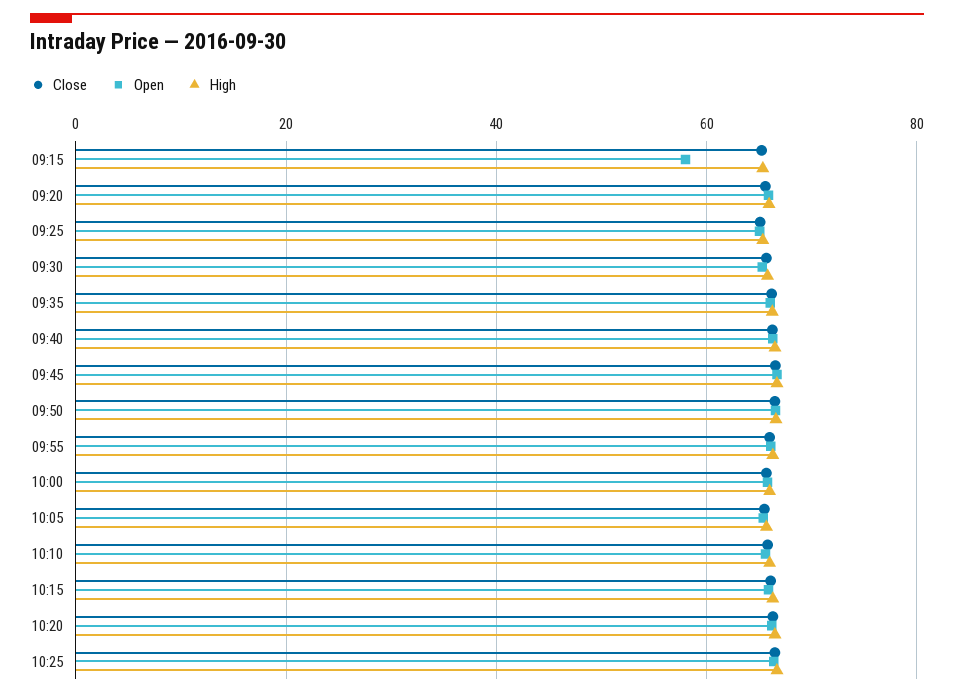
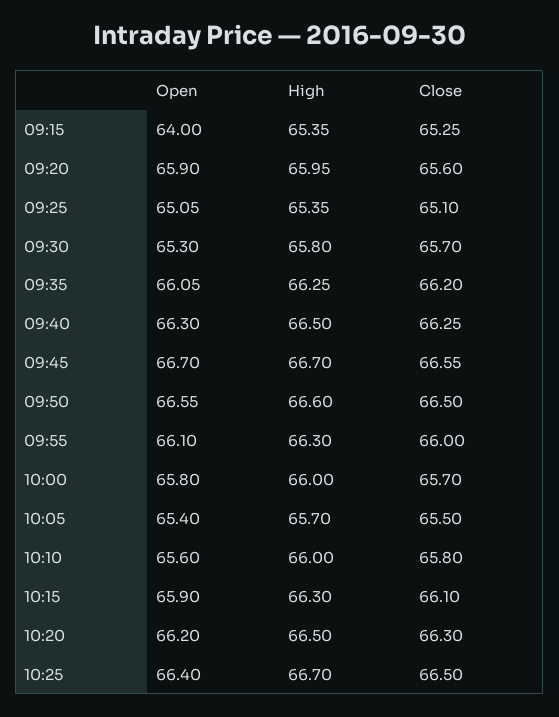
  {
    "Close": {
      "09:15": 65.25,
      "09:20": 65.6,
      "09:25": 65.1,
      "09:30": 65.7,
      "09:35": 66.2,
      "09:40": 66.25,
      "09:45": 66.55,
      "09:50": 66.5,
      "09:55": 66,
      "10:00": 65.7,
      "10:05": 65.5,
      "10:10": 65.8,
      "10:15": 66.1,
      "10:20": 66.3,
      "10:25": 66.5
    },
    "Open": {
-     "09:15": 58,
+     "09:15": 64,
      "09:20": 65.9,
      "09:25": 65.05,
      "09:30": 65.3,
      "09:35": 66.05,
      "09:40": 66.3,
      "09:45": 66.7,
      "09:50": 66.55,
      "09:55": 66.1,
      "10:00": 65.8,
      "10:05": 65.4,
      "10:10": 65.6,
      "10:15": 65.9,
      "10:20": 66.2,
      "10:25": 66.4
    },
    "High": {
      "09:15": 65.35,
      "09:20": 65.95,
      "09:25": 65.35,
      "09:30": 65.8,
      "09:35": 66.25,
      "09:40": 66.5,
      "09:45": 66.7,
      "09:50": 66.6,
      "09:55": 66.3,
      "10:00": 66,
      "10:05": 65.7,
      "10:10": 66,
      "10:15": 66.3,
      "10:20": 66.5,
      "10:25": 66.7
    }
  }

